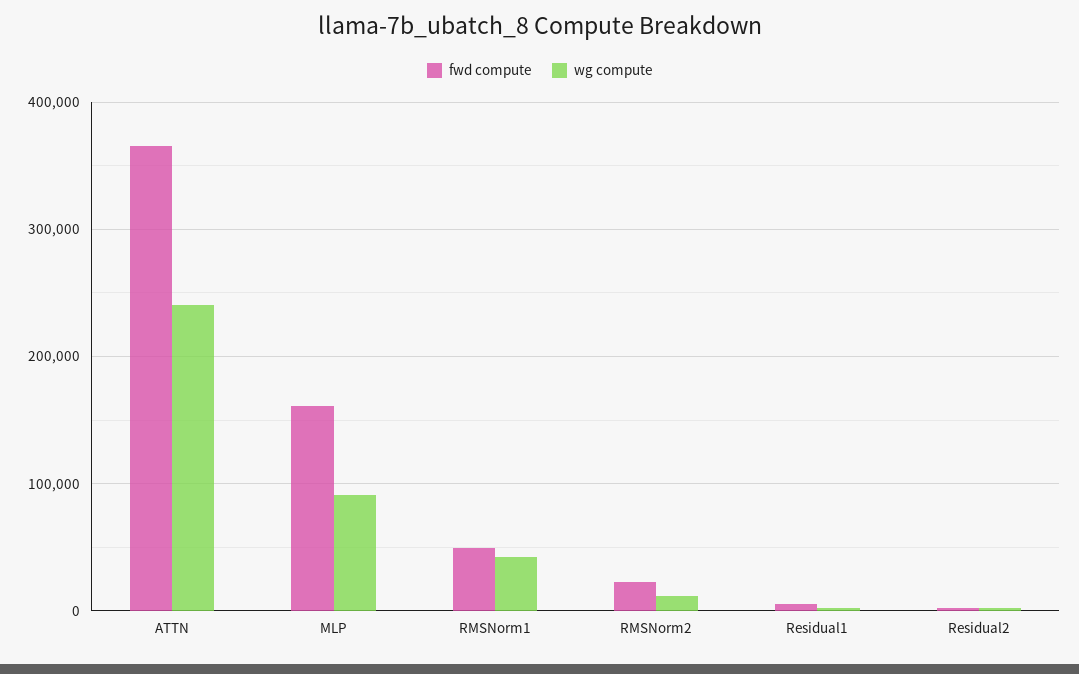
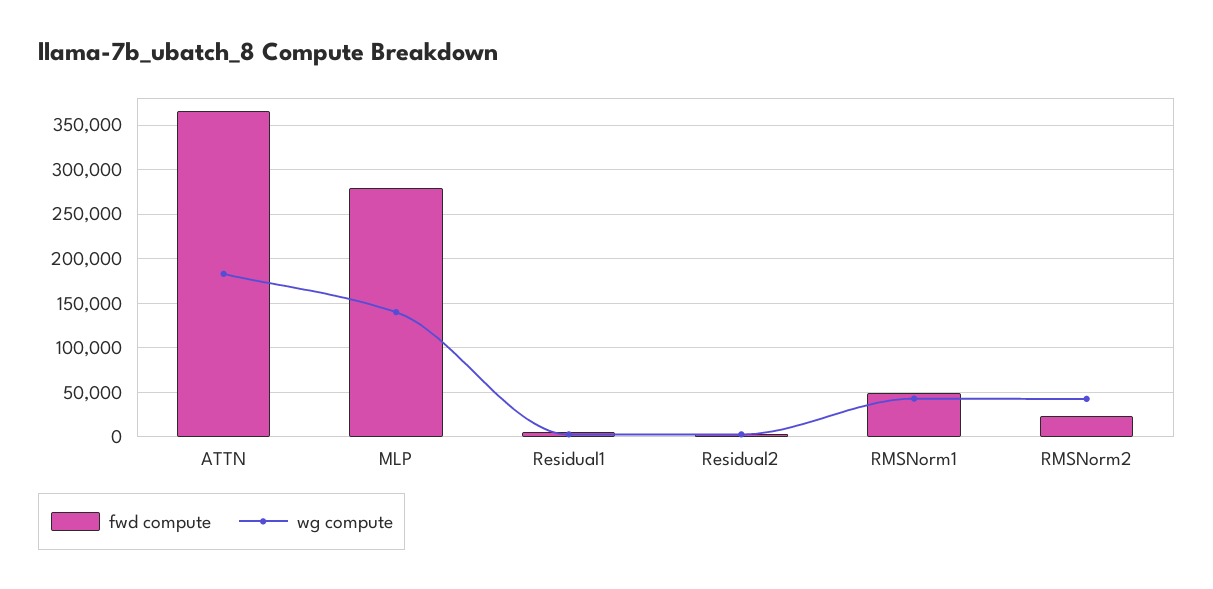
  {
    "fwd compute": {
      "ATTN": 370000,
-     "MLP": 160000,
+     "MLP": 280000,
      "RMSNorm1": 50000,
      "RMSNorm2": 20000,
      "Residual1": 10000,
      "Residual2": 0
    },
    "wg compute": {
-     "ATTN": 240000,
+     "ATTN": 180000,
-     "MLP": 90000,
+     "MLP": 140000,
      "RMSNorm1": 40000,
-     "RMSNorm2": 10000,
+     "RMSNorm2": 40000,
      "Residual1": 0,
      "Residual2": 0
    }
  }

